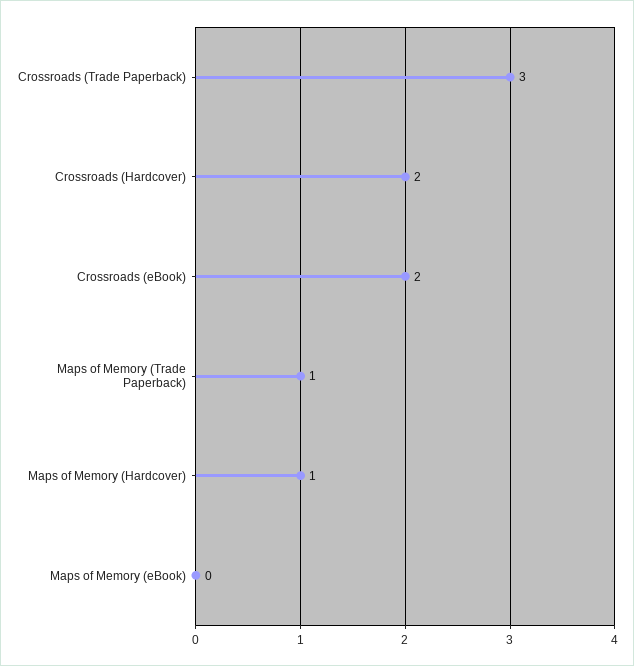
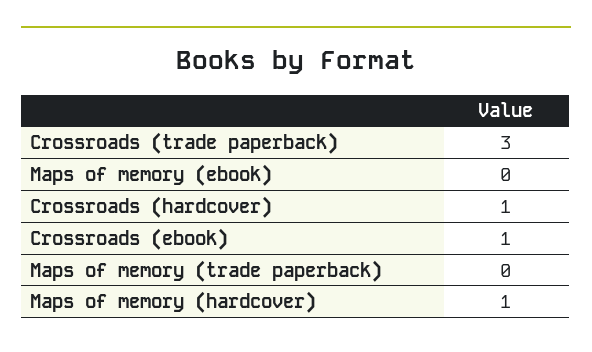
  {
    "Crossroads (Trade Paperback)": 3,
-   "Crossroads (Hardcover)": 2,
+   "Crossroads (Hardcover)": 1,
-   "Crossroads (eBook)": 2,
+   "Crossroads (eBook)": 1,
-   "Maps of Memory (Trade Paperback)": 1,
+   "Maps of Memory (Trade Paperback)": 0,
    "Maps of Memory (Hardcover)": 1,
    "Maps of Memory (eBook)": 0
  }

